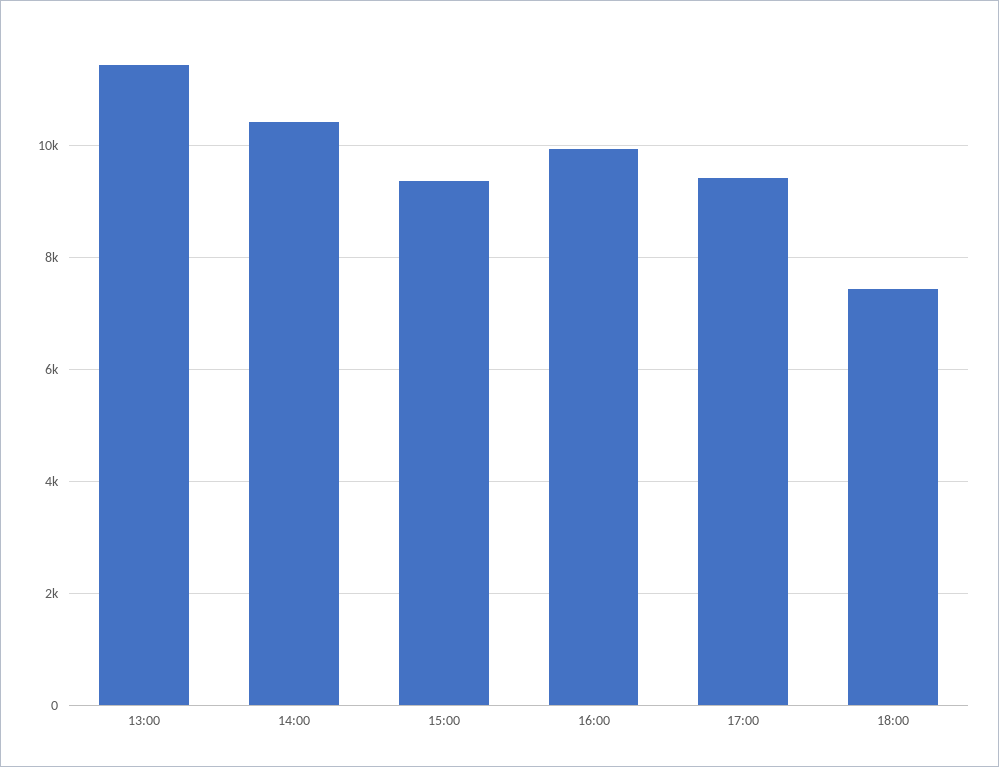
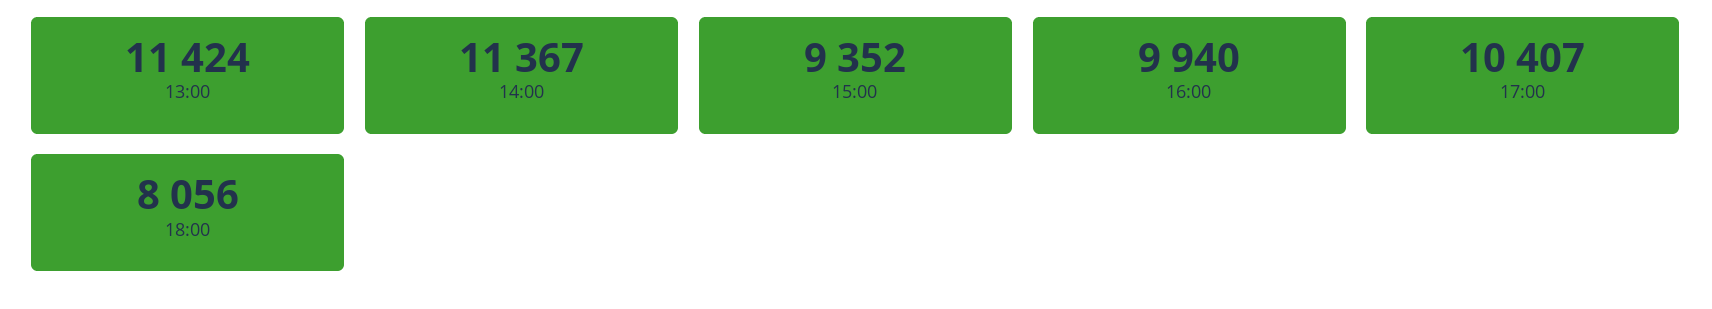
  {
    "13:00": 11424,
-   "14:00": 10400,
+   "14:00": 11367,
    "15:00": 9352,
    "16:00": 9940,
-   "17:00": 9400,
+   "17:00": 10407,
-   "18:00": 7400
+   "18:00": 8056
  }

